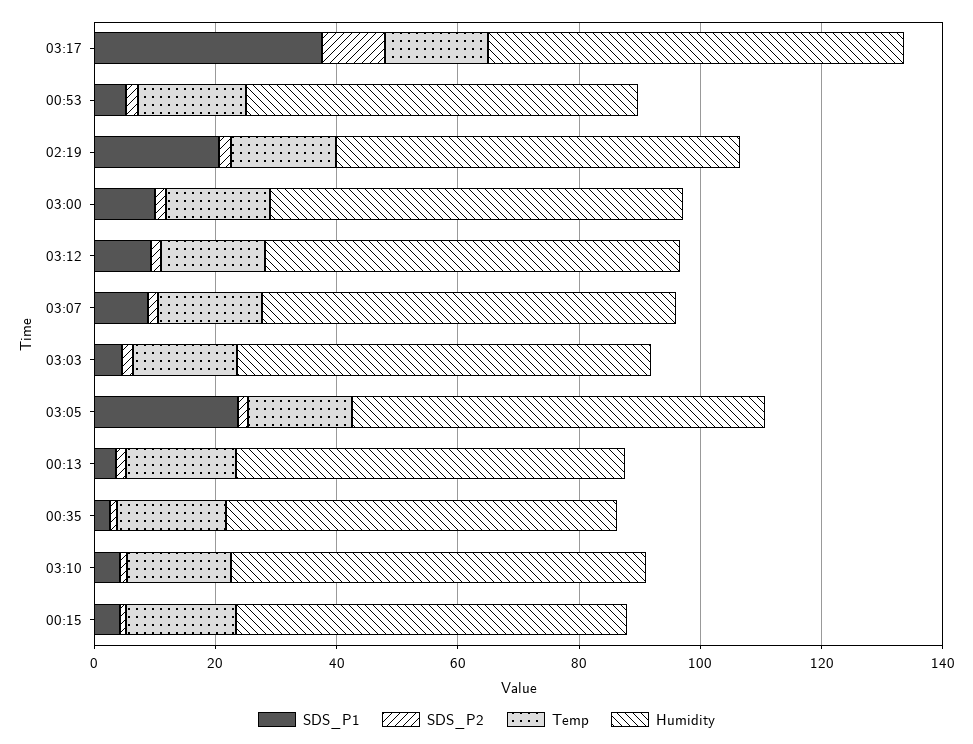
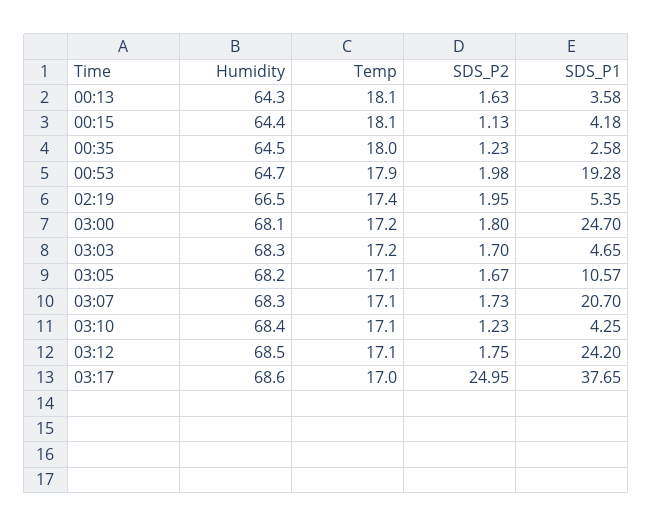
  {
    "SDS_P1": {
      "03:17": 37.65,
-     "00:53": 5,
+     "00:53": 19.28,
-     "02:19": 20,
+     "02:19": 5.35,
-     "03:00": 10,
+     "03:00": 24.7,
-     "03:12": 10,
+     "03:12": 24.2,
-     "03:07": 10,
+     "03:07": 20.7,
      "03:03": 4.65,
-     "03:05": 25,
+     "03:05": 10.57,
      "00:13": 3.58,
      "00:35": 2.58,
      "03:10": 4.25,
      "00:15": 4.18
    },
    "SDS_P2": {
-     "03:17": 10,
+     "03:17": 24.95,
      "00:53": 1.98,
      "02:19": 1.95,
      "03:00": 1.8,
      "03:12": 1.75,
      "03:07": 1.73,
      "03:03": 1.7,
      "03:05": 1.67,
      "00:13": 1.63,
      "00:35": 1.23,
      "03:10": 1.23,
      "00:15": 1.13
    },
    "Temp": {
      "03:17": 17,
      "00:53": 17.9,
      "02:19": 17.4,
      "03:00": 17.2,
      "03:12": 17.1,
      "03:07": 17.1,
      "03:03": 17.2,
      "03:05": 17.1,
      "00:13": 18.1,
      "00:35": 18,
      "03:10": 17.1,
      "00:15": 18.1
    },
    "Humidity": {
      "03:17": 68.6,
      "00:53": 64.7,
      "02:19": 66.5,
      "03:00": 68.1,
      "03:12": 68.5,
      "03:07": 68.3,
      "03:03": 68.3,
      "03:05": 68.2,
      "00:13": 64.3,
      "00:35": 64.5,
      "03:10": 68.4,
      "00:15": 64.4
    }
  }

